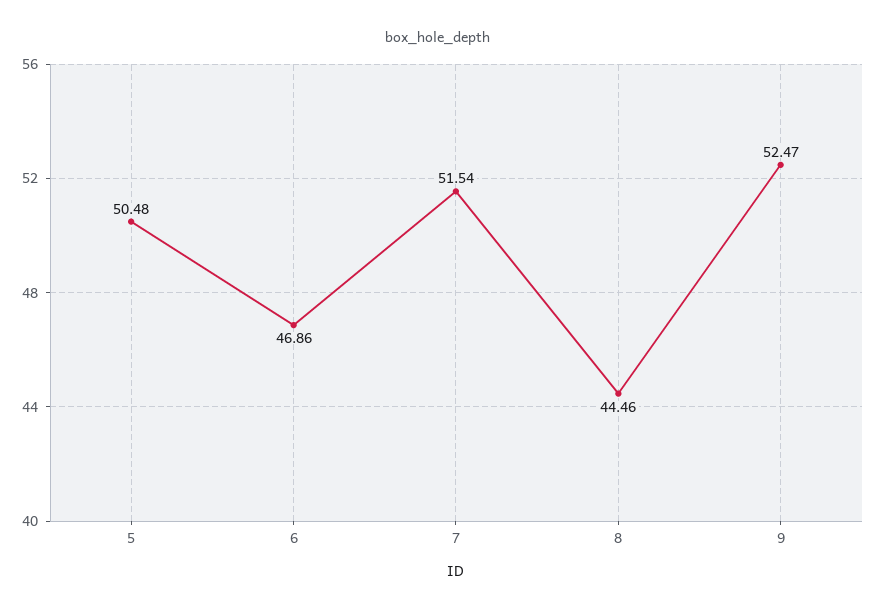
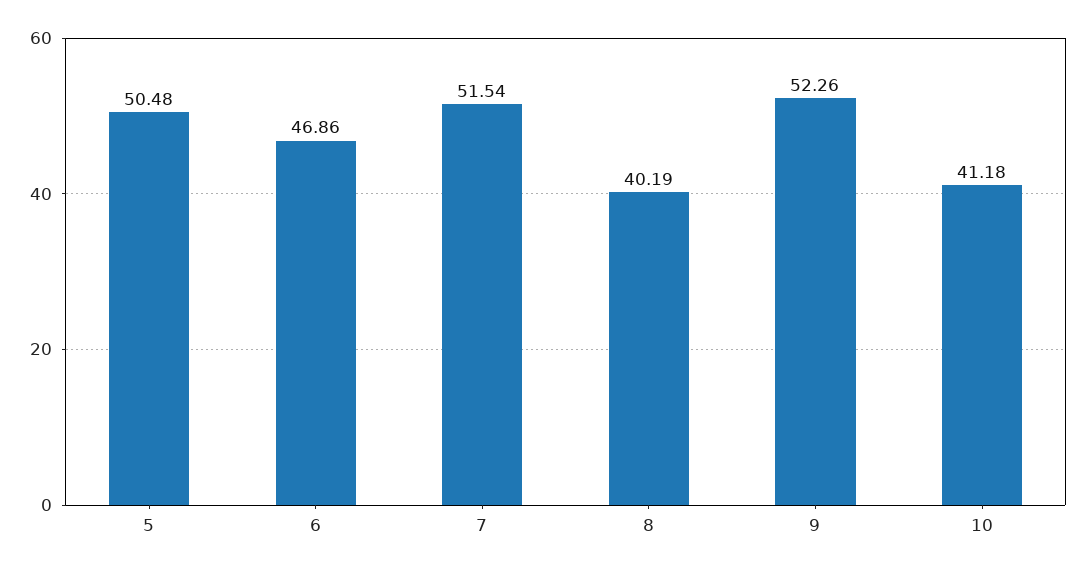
  {
    "5": 50.48,
    "6": 46.86,
    "7": 51.54,
-   "8": 44.46,
+   "8": 40.19,
-   "9": 52.47
+   "9": 52.26,
+   "10": 41.18
  }

